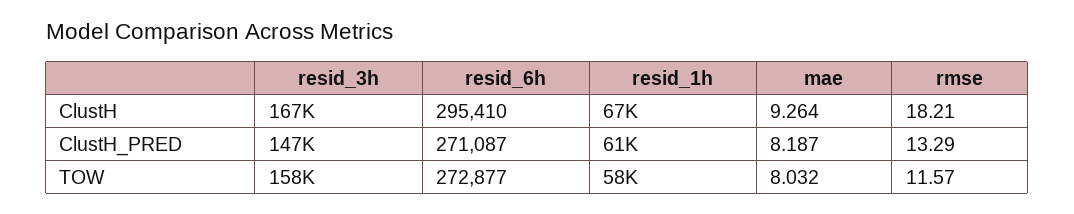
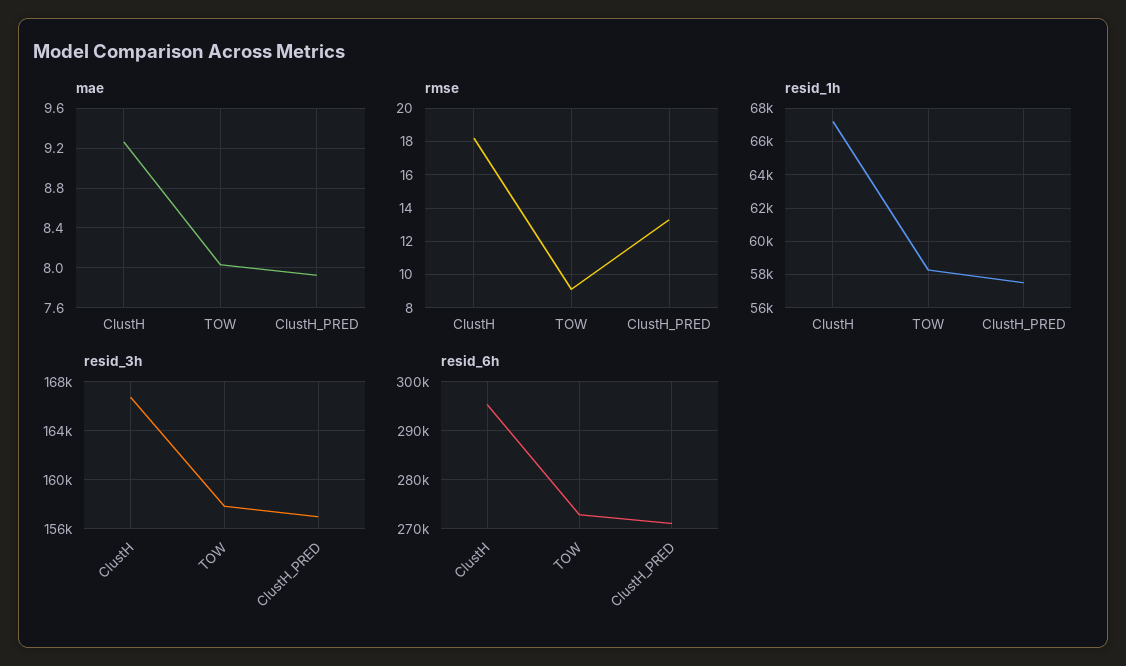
  {
    "resid_3h": {
      "ClustH": 167000,
-     "ClustH_PRED": 147000,
+     "ClustH_PRED": 157000,
      "TOW": 158000
    },
    "resid_6h": {
      "ClustH": 295410,
      "ClustH_PRED": 271087,
      "TOW": 272877
    },
    "resid_1h": {
      "ClustH": 67000,
-     "ClustH_PRED": 61000,
+     "ClustH_PRED": 57500,
      "TOW": 58000
    },
    "mae": {
      "ClustH": 9.264,
-     "ClustH_PRED": 8.187,
+     "ClustH_PRED": 7.9,
      "TOW": 8.032
    },
    "rmse": {
      "ClustH": 18.21,
      "ClustH_PRED": 13.29,
-     "TOW": 11.57
+     "TOW": 9
    }
  }

